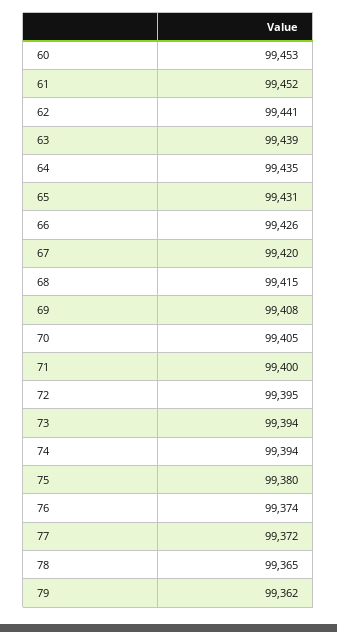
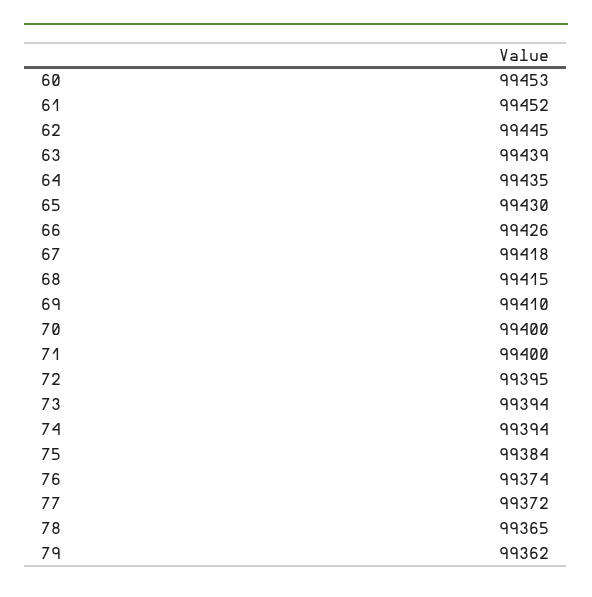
  {
    "60": 99453,
    "61": 99452,
-   "62": 99441,
+   "62": 99445,
    "63": 99439,
    "64": 99435,
-   "65": 99431,
+   "65": 99430,
    "66": 99426,
-   "67": 99420,
+   "67": 99418,
    "68": 99415,
-   "69": 99408,
+   "69": 99410,
-   "70": 99405,
+   "70": 99400,
    "71": 99400,
    "72": 99395,
    "73": 99394,
    "74": 99394,
-   "75": 99380,
+   "75": 99384,
    "76": 99374,
    "77": 99372,
    "78": 99365,
    "79": 99362
  }

